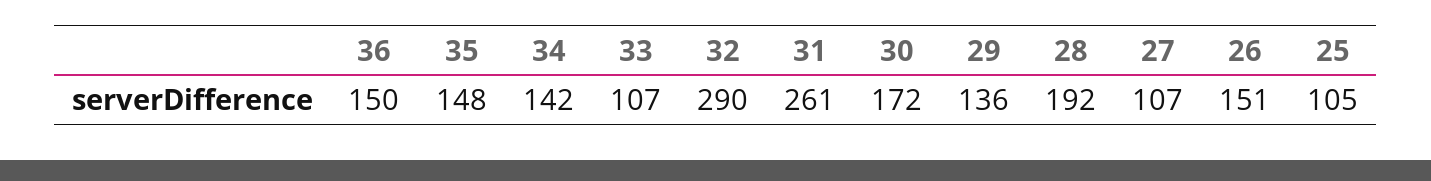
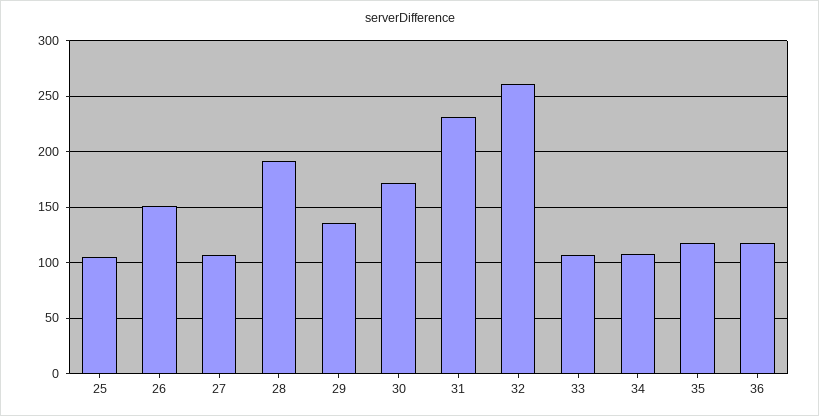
  {
-   "36": 150,
+   "36": 120,
-   "35": 148,
+   "35": 120,
-   "34": 142,
+   "34": 110,
    "33": 107,
-   "32": 290,
+   "32": 260,
-   "31": 261,
+   "31": 230,
    "30": 172,
    "29": 136,
    "28": 192,
    "27": 107,
    "26": 151,
    "25": 105
  }

